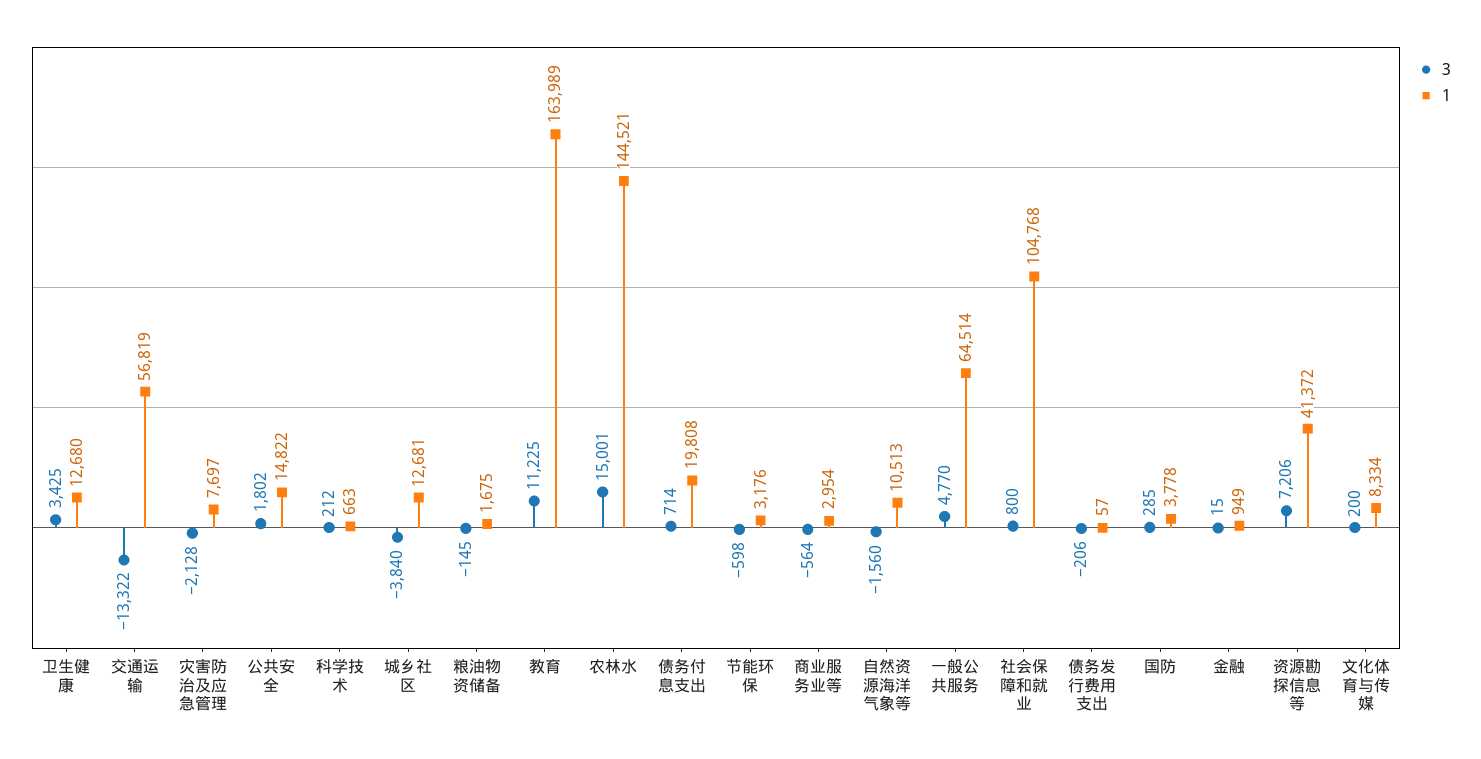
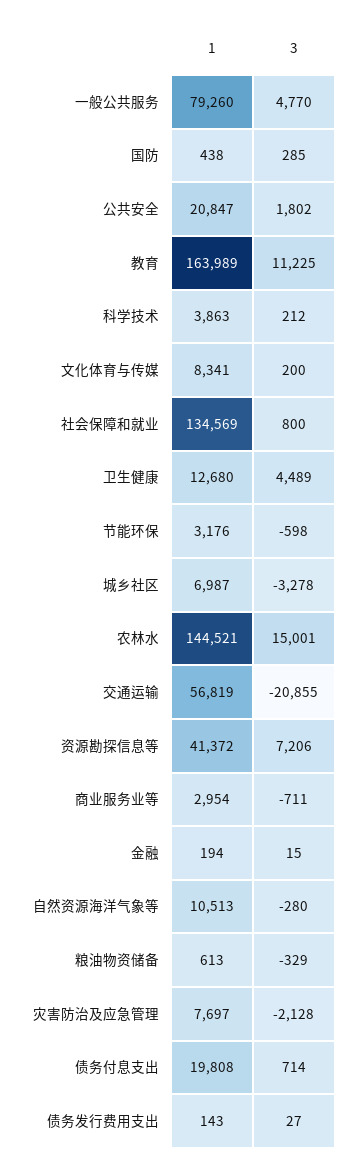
  {
    "3": {
-     "卫生健康": 3425,
+     "卫生健康": 4489,
-     "交通运输": -13322,
+     "交通运输": -20855,
      "灾害防治及应急管理": -2128,
      "公共安全": 1802,
      "科学技术": 212,
-     "城乡社区": -3840,
+     "城乡社区": -3278,
-     "粮油物资储备": -145,
+     "粮油物资储备": -329,
      "教育": 11225,
      "农林水": 15001,
      "债务付息支出": 714,
      "节能环保": -598,
-     "商业服务业等": -564,
+     "商业服务业等": -711,
-     "自然资源海洋气象等": -1560,
+     "自然资源海洋气象等": -280,
      "一般公共服务": 4770,
      "社会保障和就业": 800,
-     "债务发行费用支出": -206,
+     "债务发行费用支出": 27,
      "国防": 285,
      "金融": 15,
      "资源勘探信息等": 7206,
      "文化体育与传媒": 200
    },
    "1": {
      "卫生健康": 12680,
      "交通运输": 56819,
      "灾害防治及应急管理": 7697,
-     "公共安全": 14822,
+     "公共安全": 20847,
-     "科学技术": 663,
+     "科学技术": 3863,
-     "城乡社区": 12681,
+     "城乡社区": 6987,
-     "粮油物资储备": 1675,
+     "粮油物资储备": 613,
      "教育": 163989,
      "农林水": 144521,
      "债务付息支出": 19808,
      "节能环保": 3176,
      "商业服务业等": 2954,
      "自然资源海洋气象等": 10513,
-     "一般公共服务": 64514,
+     "一般公共服务": 79260,
-     "社会保障和就业": 104768,
+     "社会保障和就业": 134569,
-     "债务发行费用支出": 57,
+     "债务发行费用支出": 143,
-     "国防": 3778,
+     "国防": 438,
-     "金融": 949,
+     "金融": 194,
      "资源勘探信息等": 41372,
-     "文化体育与传媒": 8334
+     "文化体育与传媒": 8341
    }
  }

